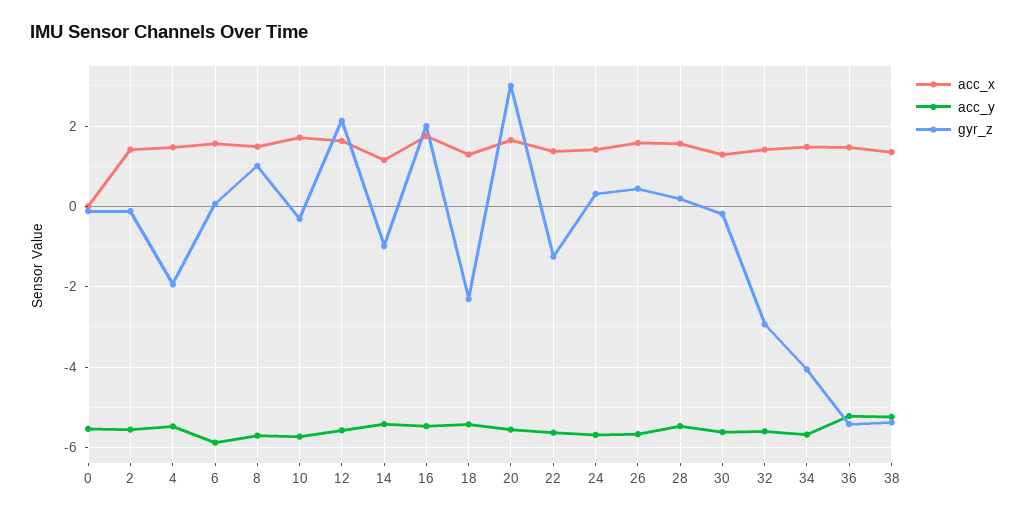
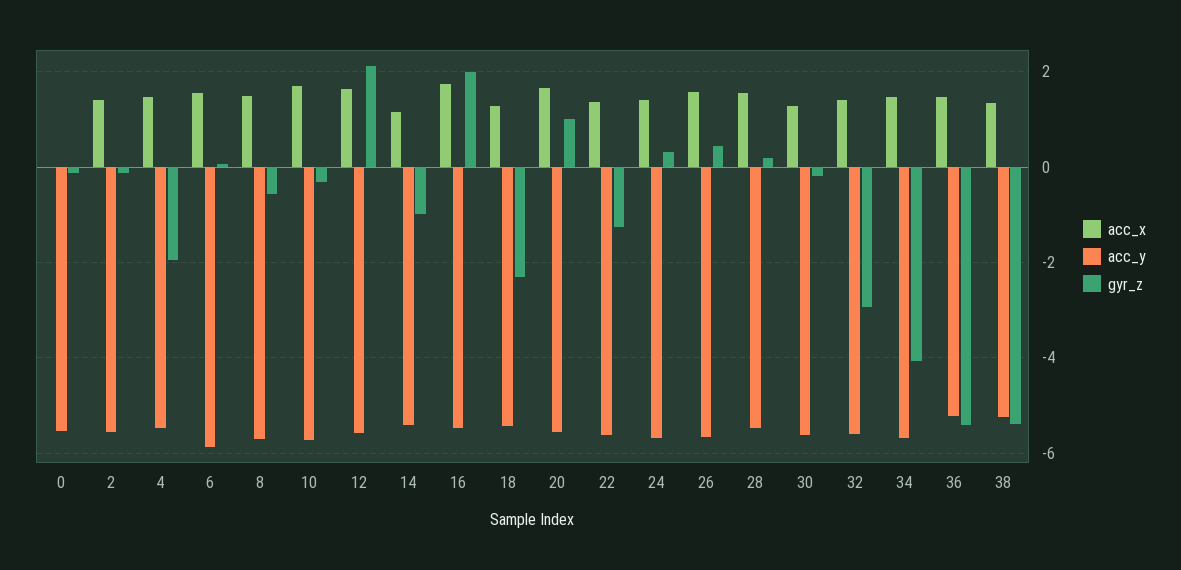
  {
    "acc_x": {
      "0": 0,
      "2": 1.4,
      "4": 1.4,
      "6": 1.6,
      "8": 1.4,
      "10": 1.8,
      "12": 1.6,
      "14": 1.2,
      "16": 1.8,
      "18": 1.2,
      "20": 1.6,
      "22": 1.4,
      "24": 1.4,
      "26": 1.6,
      "28": 1.6,
      "30": 1.2,
      "32": 1.4,
      "34": 1.4,
      "36": 1.4,
      "38": 1.4
    },
    "acc_y": {
      "0": -5.6,
      "2": -5.6,
      "4": -5.4,
      "6": -5.8,
      "8": -5.8,
      "10": -5.8,
      "12": -5.6,
      "14": -5.4,
      "16": -5.4,
      "18": -5.4,
      "20": -5.6,
      "22": -5.6,
      "24": -5.6,
      "26": -5.6,
      "28": -5.4,
      "30": -5.6,
      "32": -5.6,
      "34": -5.6,
      "36": -5.2,
      "38": -5.2
    },
    "gyr_z": {
      "0": -0.2,
      "2": -0.2,
      "4": -2,
      "6": 0,
-     "8": 1,
+     "8": -0.6,
      "10": -0.4,
      "12": 2.2,
      "14": -1,
      "16": 2,
      "18": -2.4,
-     "20": 3,
+     "20": 1,
      "22": -1.2,
      "24": 0.4,
      "26": 0.4,
      "28": 0.2,
      "30": -0.2,
      "32": -3,
      "34": -4,
      "36": -5.4,
      "38": -5.4
    }
  }

